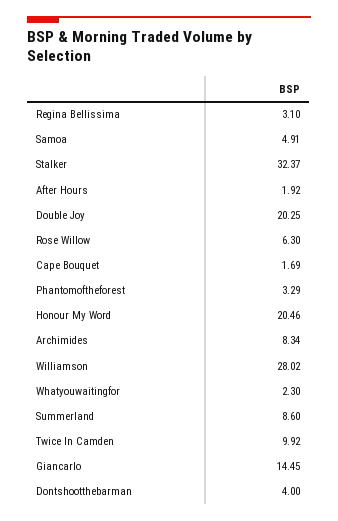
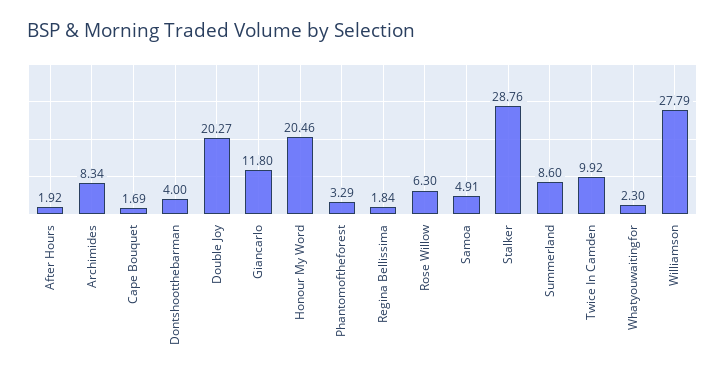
  {
-   "Regina Bellissima": 3.1,
+   "Regina Bellissima": 1.84,
    "Samoa": 4.91,
-   "Stalker": 32.37,
+   "Stalker": 28.76,
    "After Hours": 1.92,
-   "Double Joy": 20.25,
+   "Double Joy": 20.27,
    "Rose Willow": 6.3,
    "Cape Bouquet": 1.69,
    "Phantomoftheforest": 3.29,
    "Honour My Word": 20.46,
    "Archimides": 8.34,
-   "Williamson": 28.02,
+   "Williamson": 27.79,
    "Whatyouwaitingfor": 2.3,
    "Summerland": 8.6,
    "Twice In Camden": 9.92,
-   "Giancarlo": 14.45,
+   "Giancarlo": 11.8,
    "Dontshootthebarman": 4
  }

